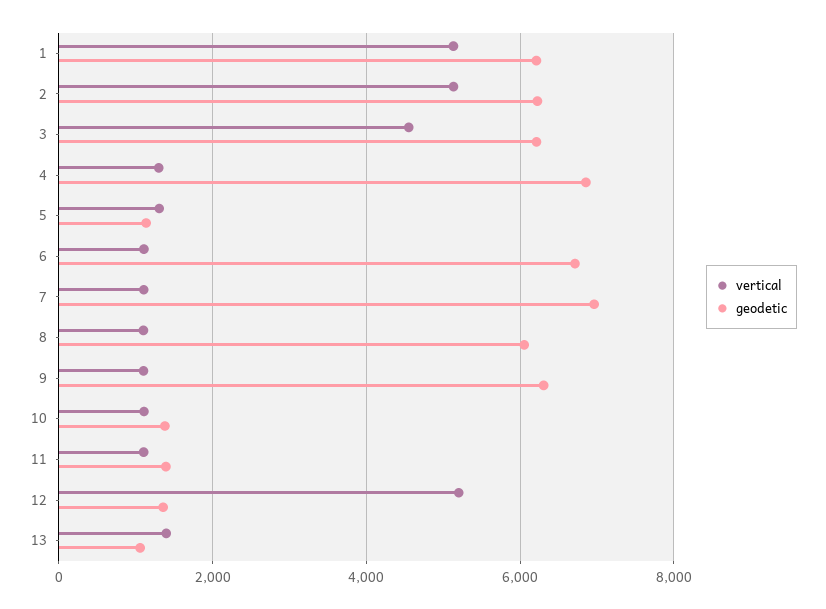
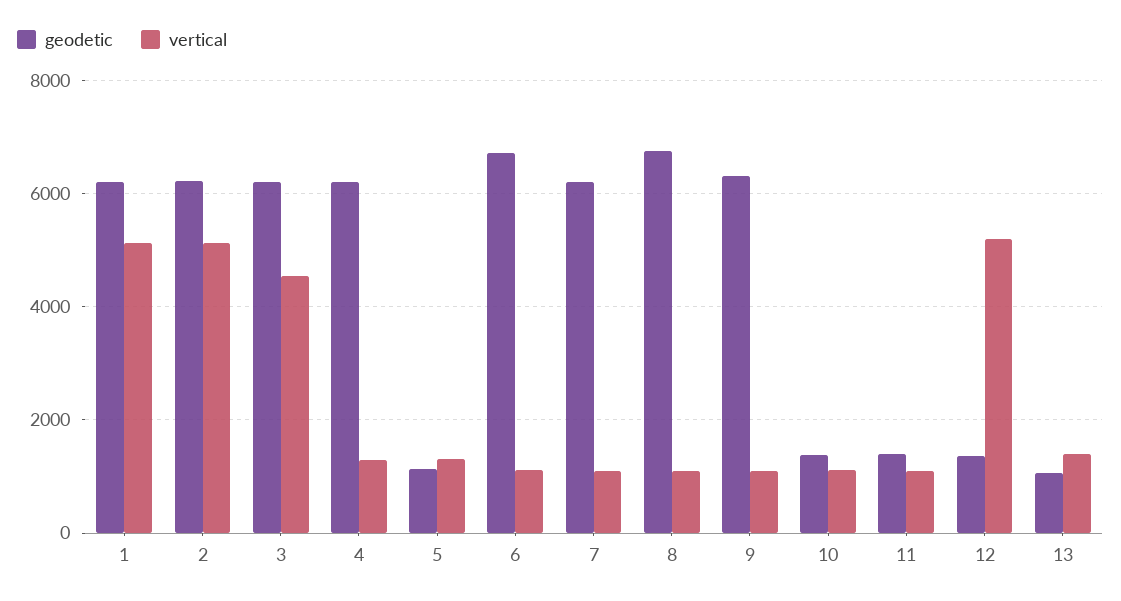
  {
    "vertical": {
      "1": 5200,
      "2": 5200,
      "3": 4600,
      "4": 1400,
      "5": 1400,
      "6": 1200,
      "7": 1200,
      "8": 1200,
      "9": 1200,
      "10": 1200,
      "11": 1200,
      "12": 5200,
      "13": 1400
    },
    "geodetic": {
      "1": 6200,
      "2": 6200,
      "3": 6200,
-     "4": 6800,
+     "4": 6200,
      "5": 1200,
      "6": 6800,
-     "7": 7000,
+     "7": 6200,
-     "8": 6000,
+     "8": 6800,
      "9": 6400,
      "10": 1400,
      "11": 1400,
      "12": 1400,
      "13": 1000
    }
  }

